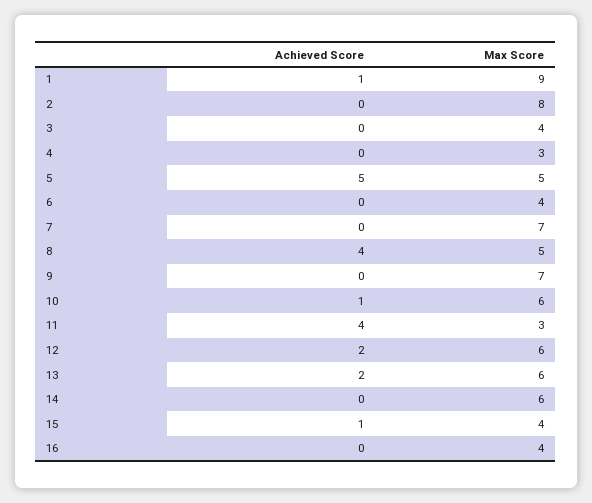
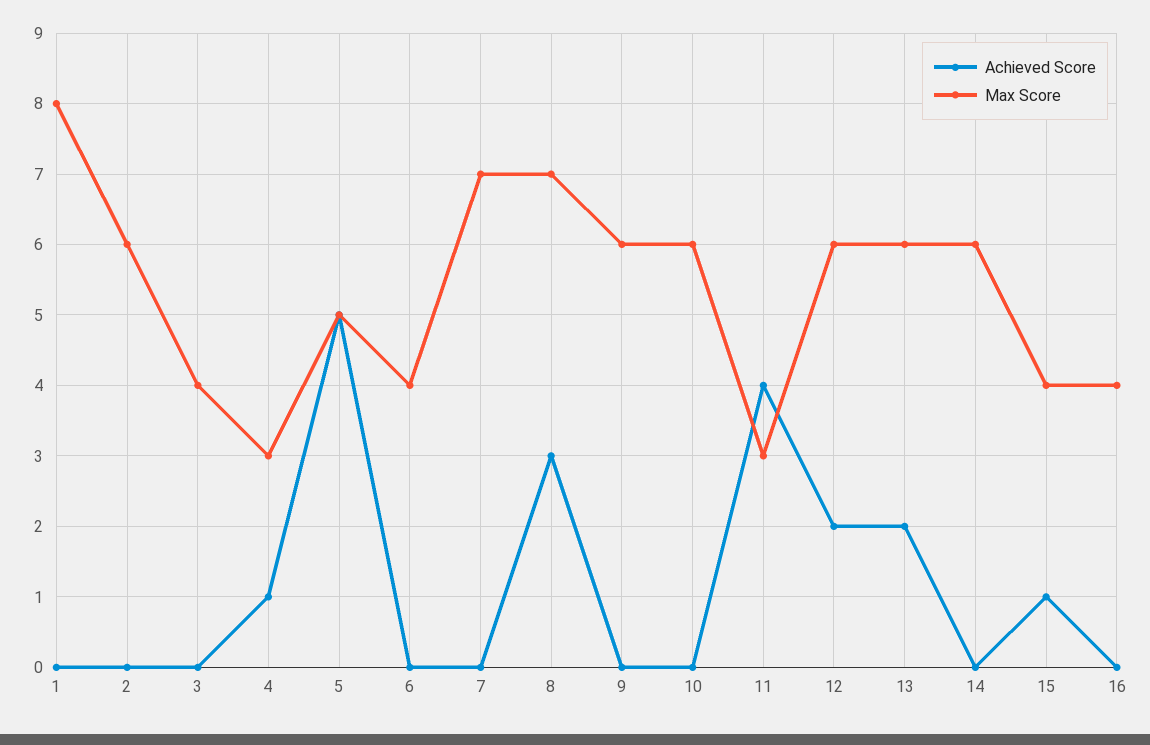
  {
    "Achieved Score": {
-     "1": 1,
+     "1": 0,
      "2": 0,
      "3": 0,
-     "4": 0,
+     "4": 1,
      "5": 5,
      "6": 0,
      "7": 0,
-     "8": 4,
+     "8": 3,
      "9": 0,
-     "10": 1,
+     "10": 0,
      "11": 4,
      "12": 2,
      "13": 2,
      "14": 0,
      "15": 1,
      "16": 0
    },
    "Max Score": {
-     "1": 9,
+     "1": 8,
-     "2": 8,
+     "2": 6,
      "3": 4,
      "4": 3,
      "5": 5,
      "6": 4,
      "7": 7,
-     "8": 5,
+     "8": 7,
-     "9": 7,
+     "9": 6,
      "10": 6,
      "11": 3,
      "12": 6,
      "13": 6,
      "14": 6,
      "15": 4,
      "16": 4
    }
  }

